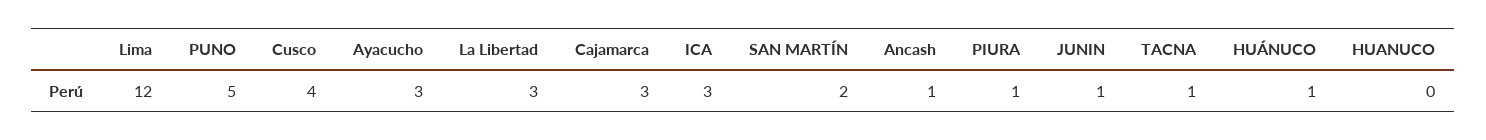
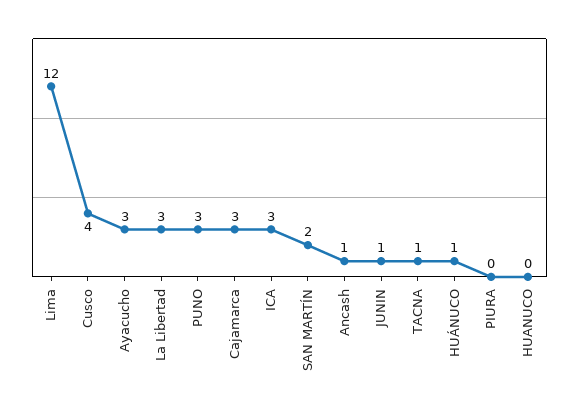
  {
    "Lima": 12,
-   "PUNO": 5,
+   "PUNO": 3,
    "Cusco": 4,
    "Ayacucho": 3,
    "La Libertad": 3,
    "Cajamarca": 3,
    "ICA": 3,
    "SAN MARTÍN": 2,
    "Ancash": 1,
-   "PIURA": 1,
+   "PIURA": 0,
    "JUNIN": 1,
    "TACNA": 1,
    "HUÁNUCO": 1,
    "HUANUCO": 0
  }

